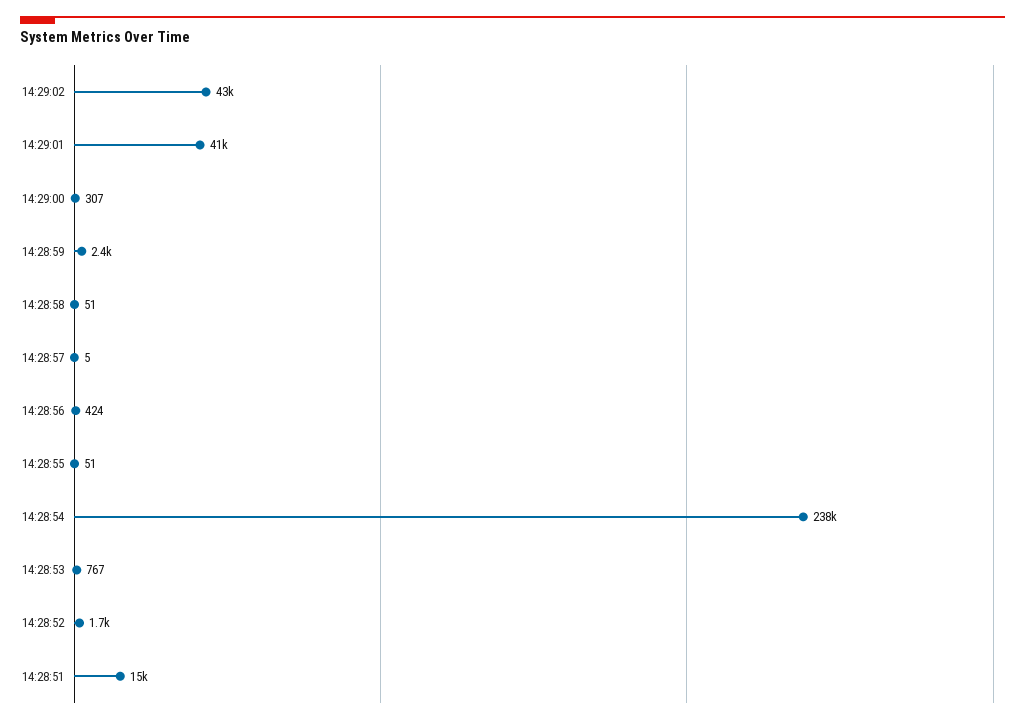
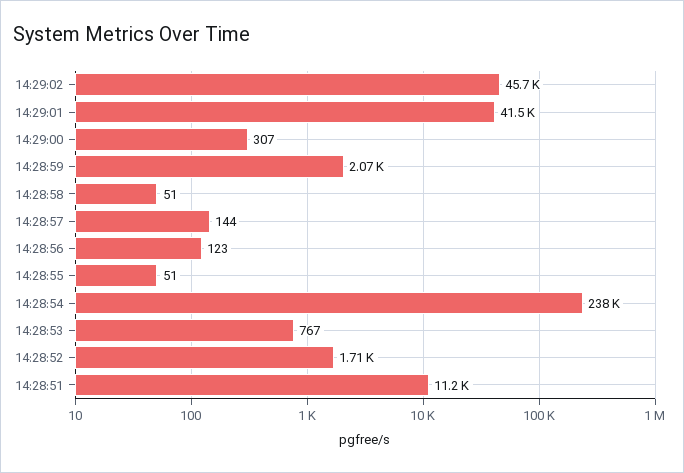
  {
-   "14:29:02": 43000,
+   "14:29:02": 45700,
    "14:29:01": 41500,
    "14:29:00": 307,
-   "14:28:59": 2400,
+   "14:28:59": 2070,
    "14:28:58": 51,
-   "14:28:57": 5,
+   "14:28:57": 144,
-   "14:28:56": 424,
+   "14:28:56": 123,
    "14:28:55": 51,
    "14:28:54": 238000,
    "14:28:53": 767,
    "14:28:52": 1710,
-   "14:28:51": 15000
+   "14:28:51": 11200
  }

